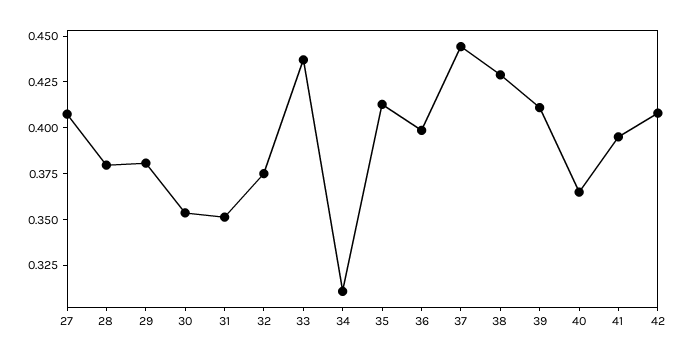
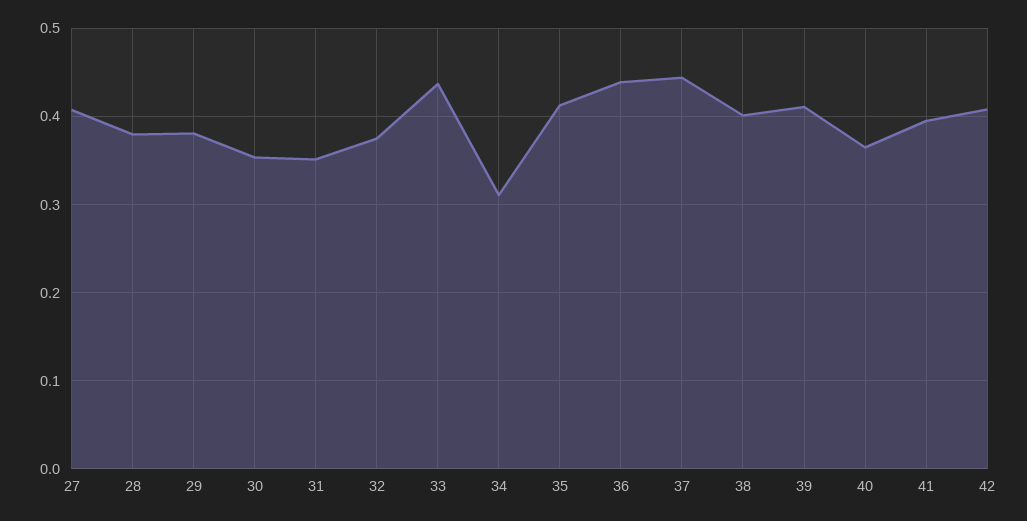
  {
    "27": 0.41,
    "28": 0.38,
    "29": 0.38,
    "30": 0.355,
    "31": 0.35,
    "32": 0.375,
    "33": 0.435,
    "34": 0.31,
    "35": 0.415,
-   "36": 0.4,
+   "36": 0.44,
    "37": 0.445,
-   "38": 0.43,
+   "38": 0.4,
    "39": 0.41,
    "40": 0.365,
    "41": 0.395,
    "42": 0.41
  }

